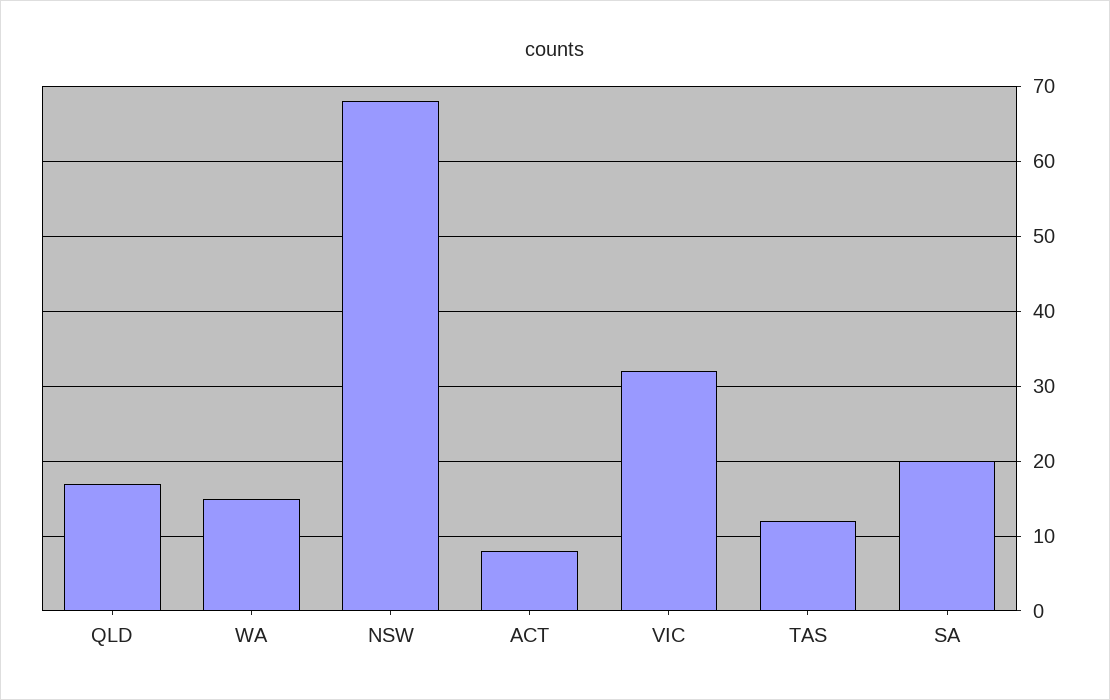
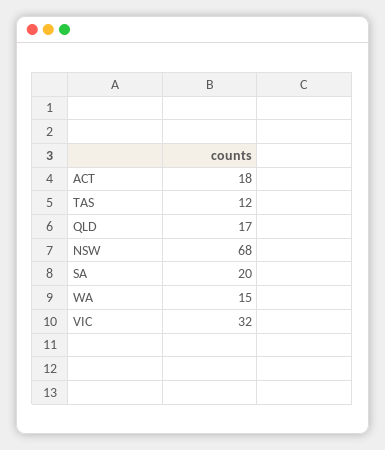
  {
    "QLD": 17,
    "WA": 15,
    "NSW": 68,
-   "ACT": 8,
+   "ACT": 18,
    "VIC": 32,
    "TAS": 12,
    "SA": 20
  }

